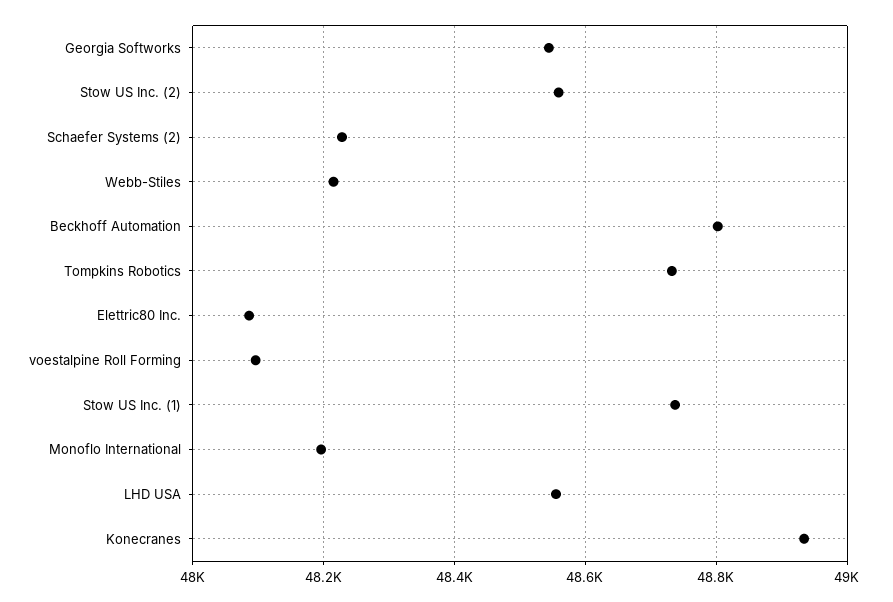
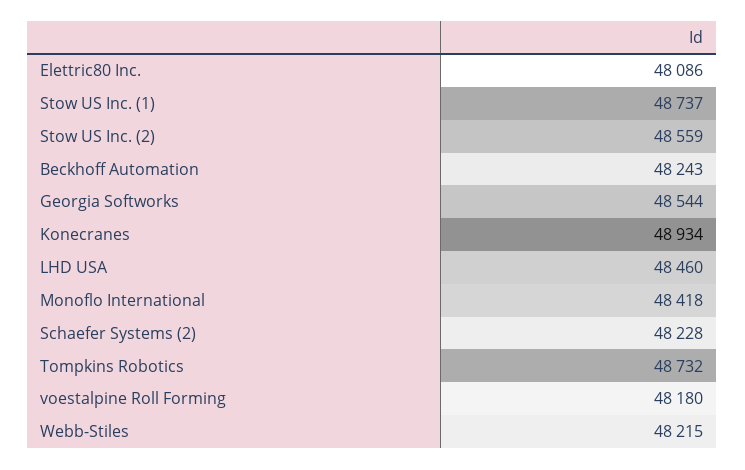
  {
    "Georgia Softworks": 48544,
    "Stow US Inc. (2)": 48559,
    "Schaefer Systems (2)": 48228,
    "Webb-Stiles": 48215,
-   "Beckhoff Automation": 48800,
+   "Beckhoff Automation": 48243,
    "Tompkins Robotics": 48732,
    "Elettric80 Inc.": 48086,
-   "voestalpine Roll Forming": 48100,
+   "voestalpine Roll Forming": 48180,
    "Stow US Inc. (1)": 48737,
-   "Monoflo International": 48200,
+   "Monoflo International": 48418,
-   "LHD USA": 48560,
+   "LHD USA": 48460,
    "Konecranes": 48934
  }

